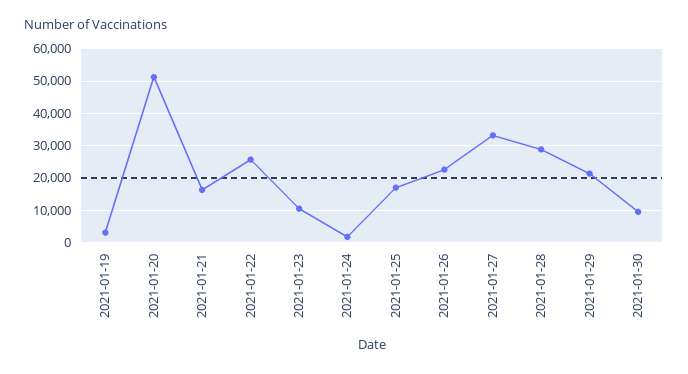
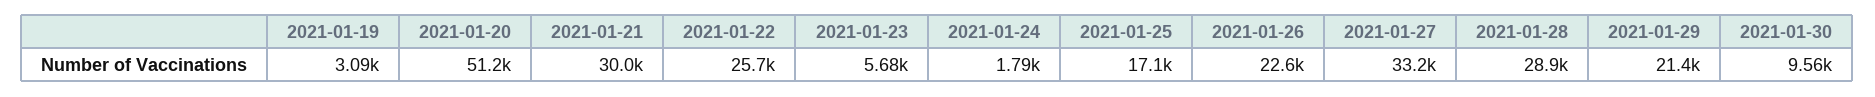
  {
    "2021-01-19": 3090,
    "2021-01-20": 51200,
-   "2021-01-21": 16000,
+   "2021-01-21": 30000,
    "2021-01-22": 25700,
-   "2021-01-23": 10000,
+   "2021-01-23": 5680,
    "2021-01-24": 1790,
    "2021-01-25": 17100,
    "2021-01-26": 22600,
    "2021-01-27": 33200,
    "2021-01-28": 28900,
    "2021-01-29": 21400,
    "2021-01-30": 9560
  }

